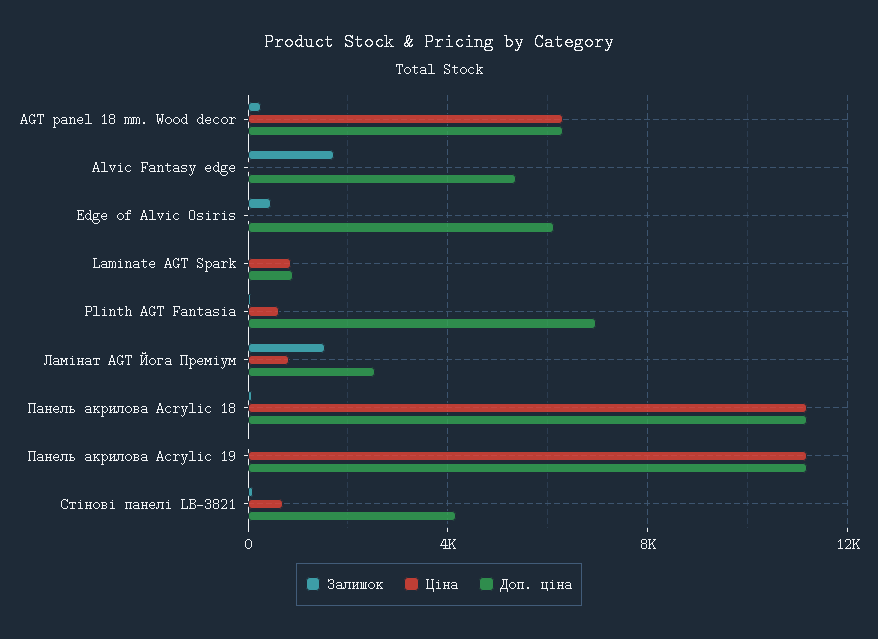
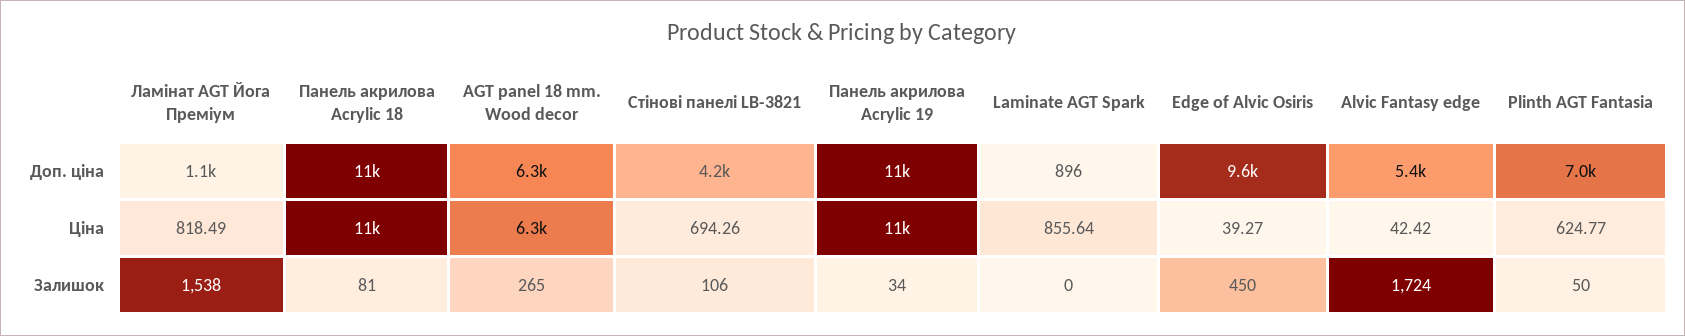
  {
    "Залишок": {
      "AGT panel 18 mm. Wood decor": 265,
      "Alvic Fantasy edge": 1724,
      "Edge of Alvic Osiris": 450,
      "Laminate AGT Spark": 0,
      "Plinth AGT Fantasia": 50,
      "Ламінат AGT Йога Преміум": 1538,
      "Панель акрилова Acrylic 18": 81,
      "Панель акрилова Acrylic 19": 34,
      "Стінові панелі LB-3821": 106
    },
    "Ціна": {
      "AGT panel 18 mm. Wood decor": 6300,
      "Alvic Fantasy edge": 42.42,
      "Edge of Alvic Osiris": 39.27,
      "Laminate AGT Spark": 855.64,
      "Plinth AGT Fantasia": 624.77,
      "Ламінат AGT Йога Преміум": 818.49,
      "Панель акрилова Acrylic 18": 11000,
      "Панель акрилова Acrylic 19": 11000,
      "Стінові панелі LB-3821": 694.26
    },
    "Доп. ціна": {
      "AGT panel 18 mm. Wood decor": 6300,
      "Alvic Fantasy edge": 5400,
-     "Edge of Alvic Osiris": 6000,
+     "Edge of Alvic Osiris": 9600,
      "Laminate AGT Spark": 896,
      "Plinth AGT Fantasia": 7000,
-     "Ламінат AGT Йога Преміум": 2500,
+     "Ламінат AGT Йога Преміум": 1100,
      "Панель акрилова Acrylic 18": 11000,
      "Панель акрилова Acrylic 19": 11000,
      "Стінові панелі LB-3821": 4200
    }
  }

